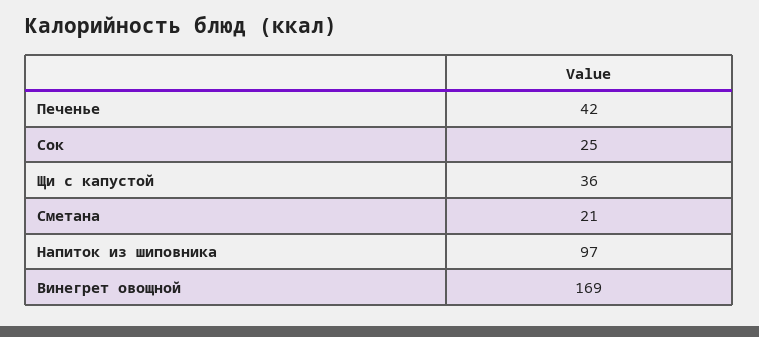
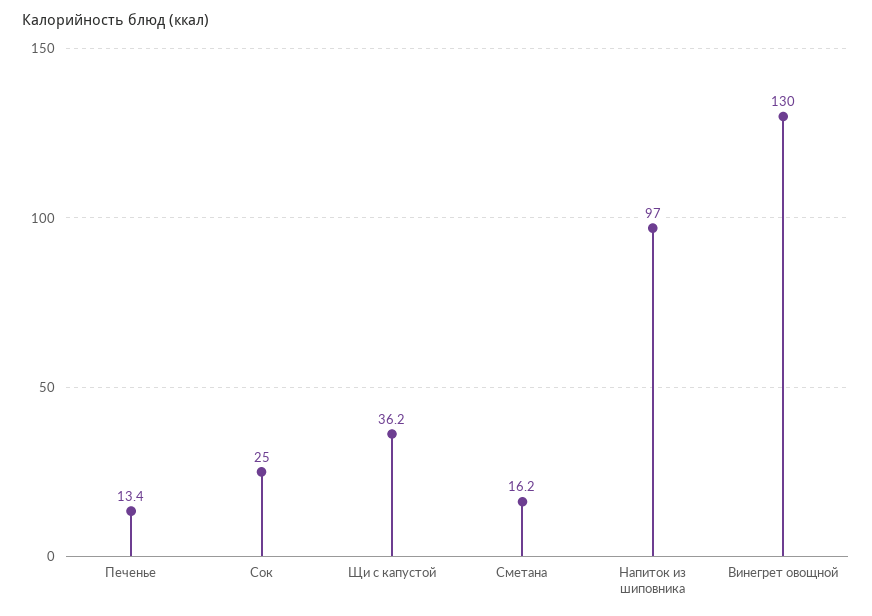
  {
-   "Печенье": 42,
+   "Печенье": 13.4,
    "Сок": 25,
    "Щи с капустой": 36.2,
-   "Сметана": 21,
+   "Сметана": 16.2,
    "Напиток из шиповника": 97,
-   "Винегрет овощной": 169
+   "Винегрет овощной": 130
  }

